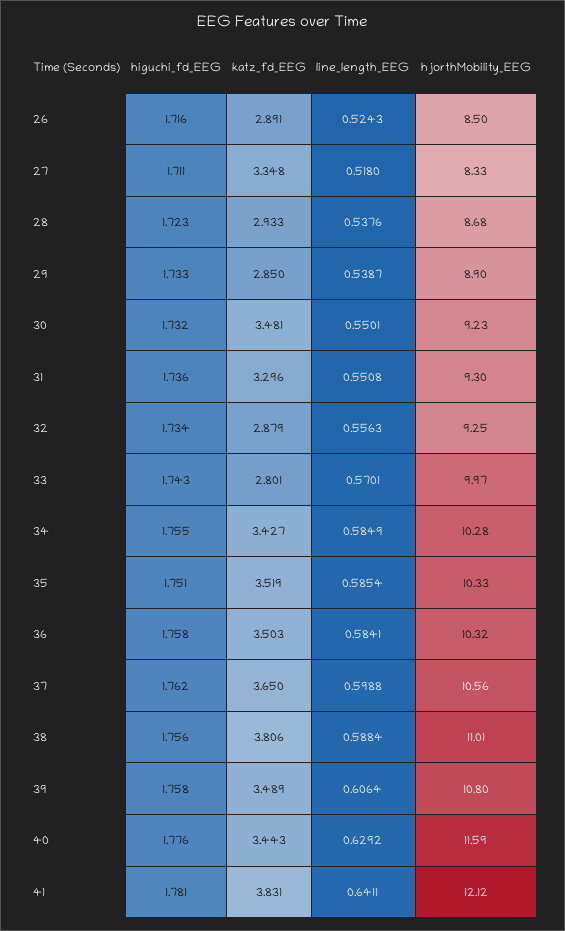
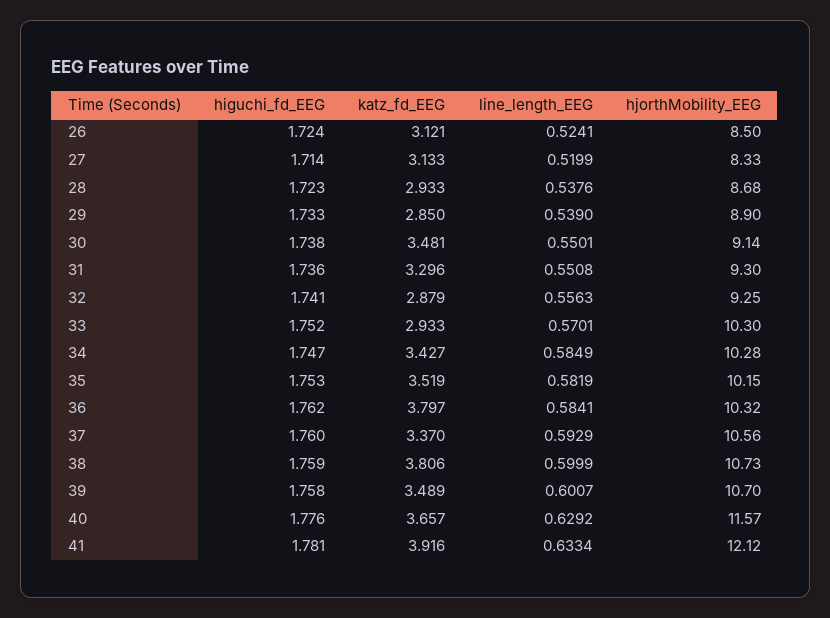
  {
    "higuchi_fd_EEG": {
-     "26": 1.716,
+     "26": 1.724,
-     "27": 1.711,
+     "27": 1.714,
      "28": 1.723,
      "29": 1.733,
-     "30": 1.732,
+     "30": 1.738,
      "31": 1.736,
-     "32": 1.734,
+     "32": 1.741,
-     "33": 1.743,
+     "33": 1.752,
-     "34": 1.755,
+     "34": 1.747,
-     "35": 1.751,
+     "35": 1.753,
-     "36": 1.758,
+     "36": 1.762,
-     "37": 1.762,
+     "37": 1.76,
-     "38": 1.756,
+     "38": 1.759,
      "39": 1.758,
      "40": 1.776,
      "41": 1.781
    },
    "katz_fd_EEG": {
-     "26": 2.891,
+     "26": 3.121,
-     "27": 3.348,
+     "27": 3.133,
      "28": 2.933,
      "29": 2.85,
      "30": 3.481,
      "31": 3.296,
      "32": 2.879,
-     "33": 2.801,
+     "33": 2.933,
      "34": 3.427,
      "35": 3.519,
-     "36": 3.503,
+     "36": 3.797,
-     "37": 3.65,
+     "37": 3.37,
      "38": 3.806,
      "39": 3.489,
-     "40": 3.443,
+     "40": 3.657,
-     "41": 3.831
+     "41": 3.916
    },
    "line_length_EEG": {
-     "26": 0.5243,
+     "26": 0.5241,
-     "27": 0.518,
+     "27": 0.5199,
      "28": 0.5376,
-     "29": 0.5387,
+     "29": 0.539,
      "30": 0.5501,
      "31": 0.5508,
      "32": 0.5563,
      "33": 0.5701,
      "34": 0.5849,
-     "35": 0.5854,
+     "35": 0.5819,
      "36": 0.5841,
-     "37": 0.5988,
+     "37": 0.5929,
-     "38": 0.5884,
+     "38": 0.5999,
-     "39": 0.6064,
+     "39": 0.6007,
      "40": 0.6292,
-     "41": 0.6411
+     "41": 0.6334
    },
    "hjorthMobility_EEG": {
      "26": 8.5,
      "27": 8.33,
      "28": 8.68,
      "29": 8.9,
-     "30": 9.23,
+     "30": 9.14,
      "31": 9.3,
      "32": 9.25,
-     "33": 9.97,
+     "33": 10.3,
      "34": 10.28,
-     "35": 10.33,
+     "35": 10.15,
      "36": 10.32,
      "37": 10.56,
-     "38": 11.01,
+     "38": 10.73,
-     "39": 10.8,
+     "39": 10.7,
-     "40": 11.59,
+     "40": 11.57,
      "41": 12.12
    }
  }

